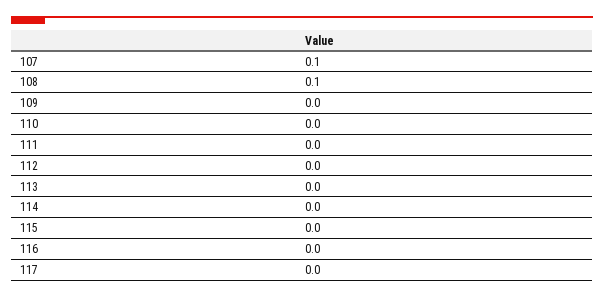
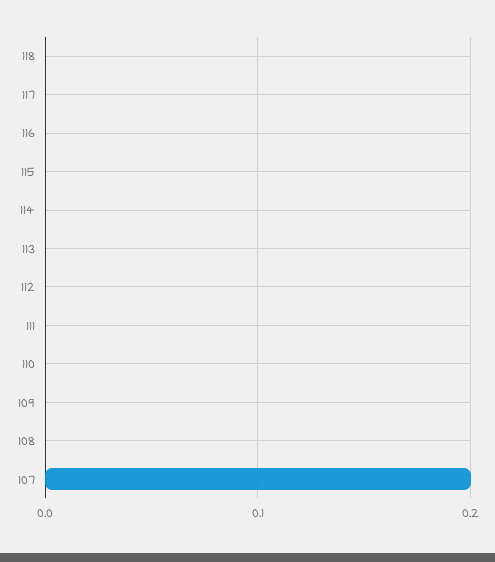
  {
-   "107": 0.1,
+   "107": 0.2,
-   "108": 0.1,
+   "108": 0,
    "109": 0,
    "110": 0,
    "111": 0,
    "112": 0,
    "113": 0,
    "114": 0,
    "115": 0,
    "116": 0,
-   "117": 0
+   "117": 0,
+   "118": 0
  }

